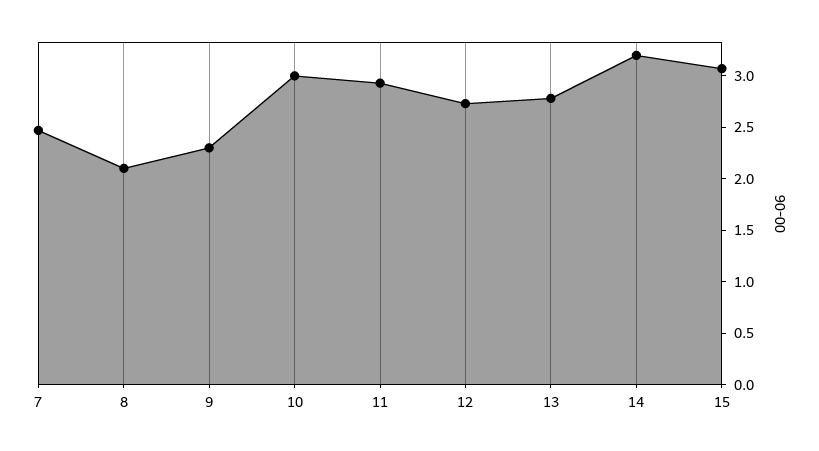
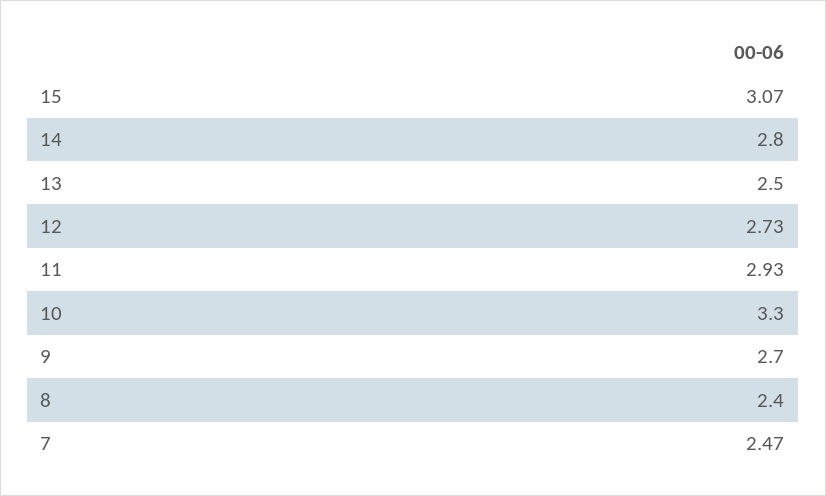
  {
    "7": 2.47,
-   "8": 2.1,
+   "8": 2.4,
-   "9": 2.3,
+   "9": 2.7,
-   "10": 3,
+   "10": 3.3,
    "11": 2.93,
    "12": 2.73,
-   "13": 2.8,
+   "13": 2.5,
-   "14": 3.2,
+   "14": 2.8,
    "15": 3.07
  }

